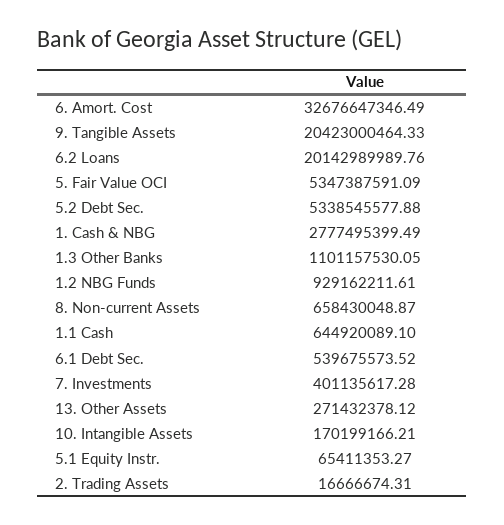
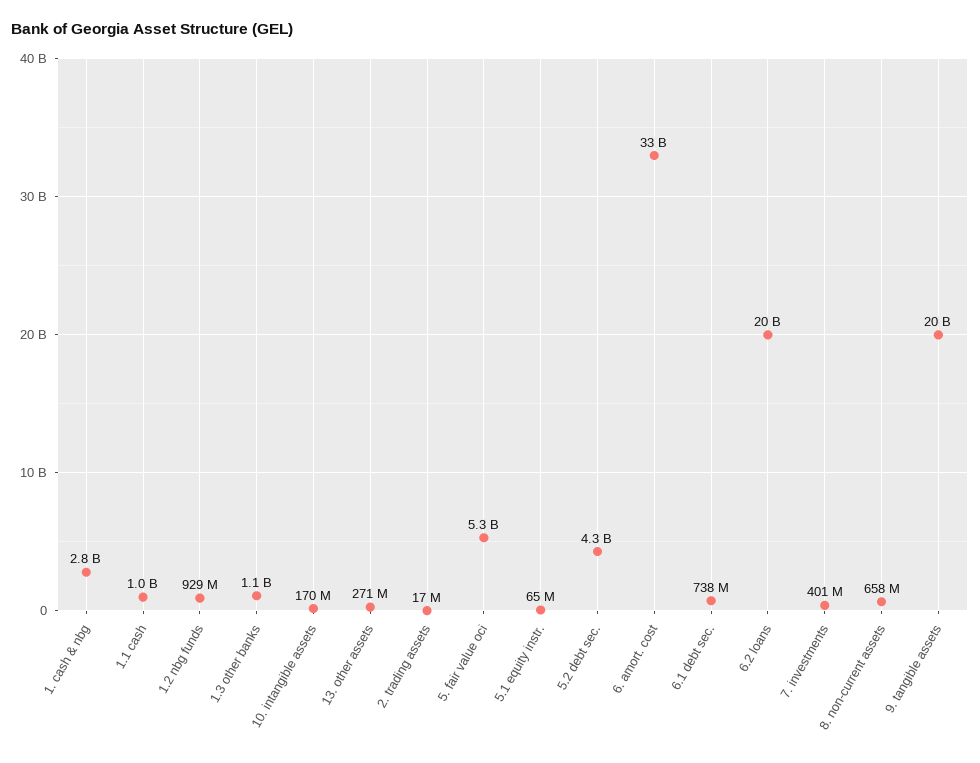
  {
    "6. Amort. Cost": 32676647346.49,
    "9. Tangible Assets": 20423000464.33,
    "6.2 Loans": 20142989989.76,
    "5. Fair Value OCI": 5347387591.09,
-   "5.2 Debt Sec.": 5338545577.88,
+   "5.2 Debt Sec.": 4300000000,
    "1. Cash & NBG": 2777495399.49,
    "1.3 Other Banks": 1101157530.05,
    "1.2 NBG Funds": 929162211.61,
    "8. Non-current Assets": 658430048.87,
-   "1.1 Cash": 644920089.1,
+   "1.1 Cash": 1000000000,
-   "6.1 Debt Sec.": 539675573.52,
+   "6.1 Debt Sec.": 738000000,
    "7. Investments": 401135617.28,
    "13. Other Assets": 271432378.12,
    "10. Intangible Assets": 170199166.21,
    "5.1 Equity Instr.": 65411353.27,
    "2. Trading Assets": 16666674.31
  }

